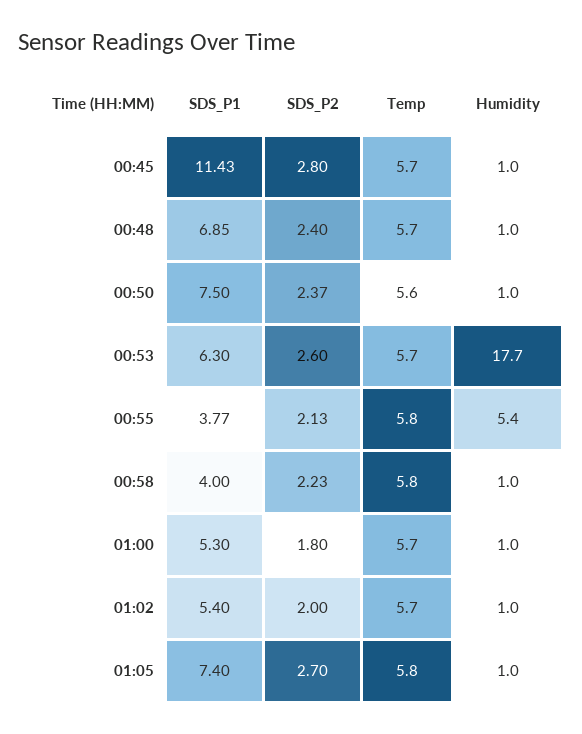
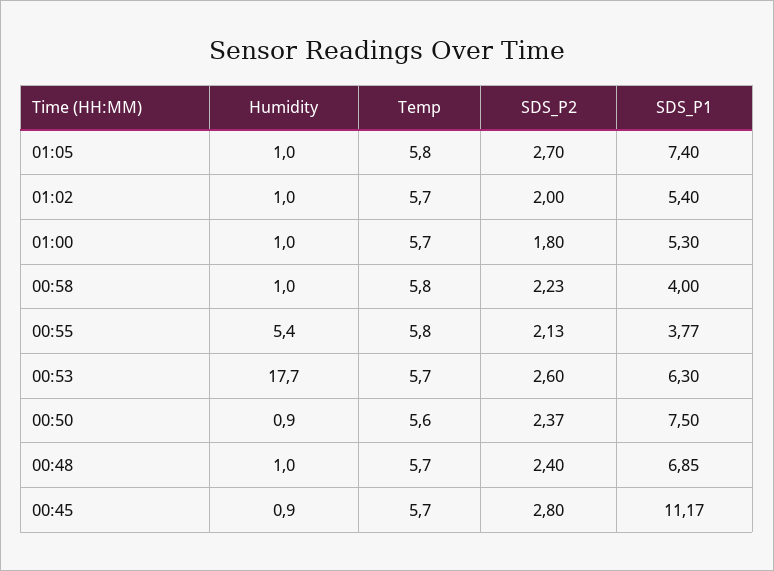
  {
    "SDS_P1": {
-     "00:45": 11.43,
+     "00:45": 11.17,
      "00:48": 6.85,
      "00:50": 7.5,
      "00:53": 6.3,
      "00:55": 3.77,
      "00:58": 4,
      "01:00": 5.3,
      "01:02": 5.4,
      "01:05": 7.4
    },
    "SDS_P2": {
      "00:45": 2.8,
      "00:48": 2.4,
      "00:50": 2.37,
      "00:53": 2.6,
      "00:55": 2.13,
      "00:58": 2.23,
      "01:00": 1.8,
      "01:02": 2,
      "01:05": 2.7
    },
    "Temp": {
      "00:45": 5.7,
      "00:48": 5.7,
      "00:50": 5.6,
      "00:53": 5.7,
      "00:55": 5.8,
      "00:58": 5.8,
      "01:00": 5.7,
      "01:02": 5.7,
      "01:05": 5.8
    },
    "Humidity": {
-     "00:45": 1,
+     "00:45": 0.9,
      "00:48": 1,
-     "00:50": 1,
+     "00:50": 0.9,
      "00:53": 17.7,
      "00:55": 5.4,
      "00:58": 1,
      "01:00": 1,
      "01:02": 1,
      "01:05": 1
    }
  }

